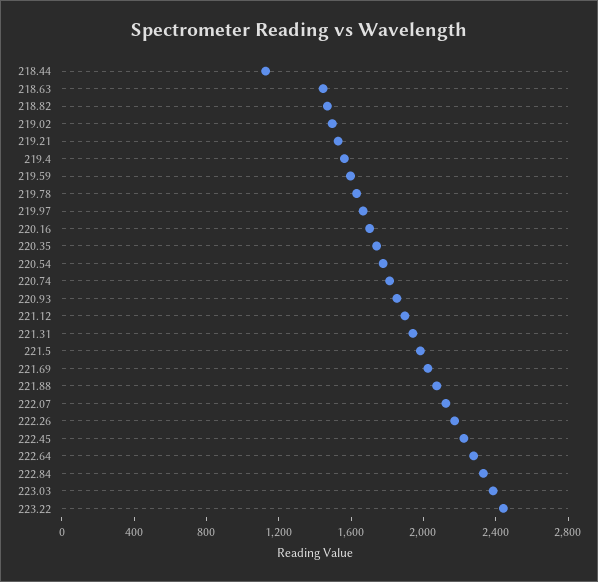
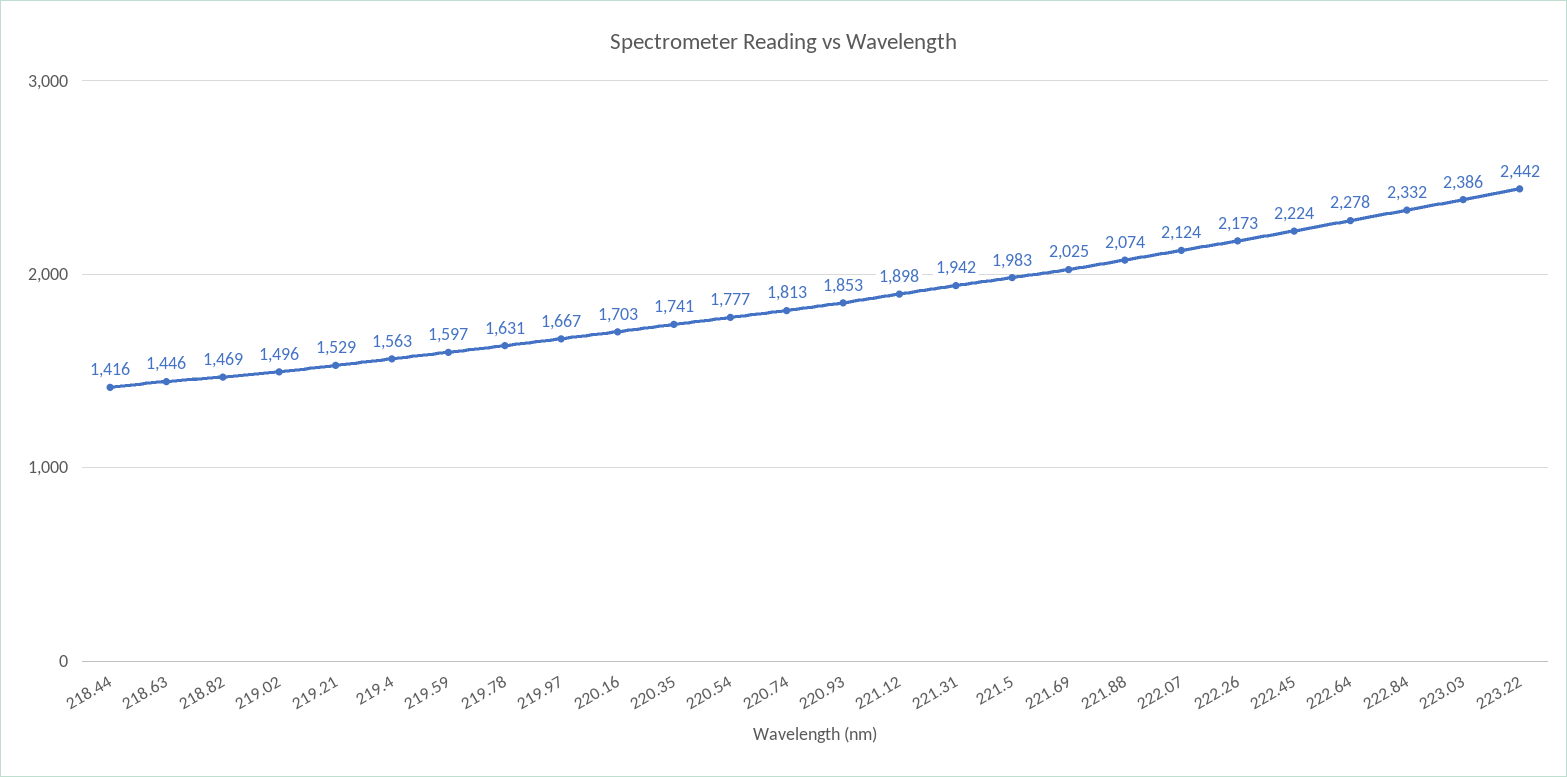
  {
-   "218.44": 1100,
+   "218.44": 1416,
    "218.63": 1446,
    "218.82": 1469,
    "219.02": 1496,
    "219.21": 1529,
    "219.4": 1563,
    "219.59": 1597,
    "219.78": 1631,
    "219.97": 1667,
    "220.16": 1703,
    "220.35": 1741,
    "220.54": 1777,
    "220.74": 1813,
    "220.93": 1853,
    "221.12": 1898,
    "221.31": 1942,
    "221.5": 1983,
    "221.69": 2025,
    "221.88": 2074,
    "222.07": 2124,
    "222.26": 2173,
    "222.45": 2224,
    "222.64": 2278,
    "222.84": 2332,
    "223.03": 2386,
    "223.22": 2442
  }

